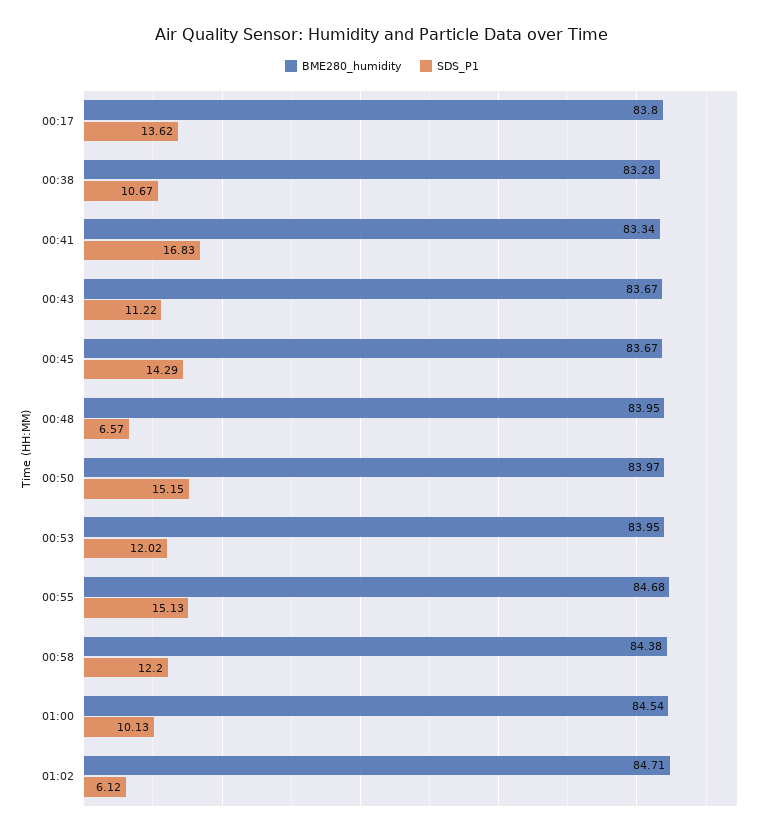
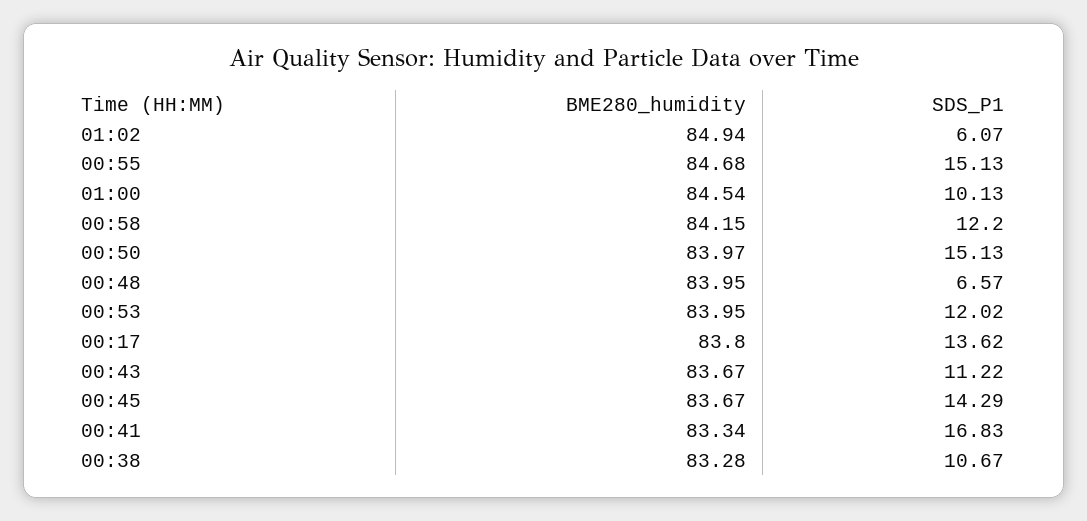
  {
    "BME280_humidity": {
      "00:17": 83.8,
      "00:38": 83.28,
      "00:41": 83.34,
      "00:43": 83.67,
      "00:45": 83.67,
      "00:48": 83.95,
      "00:50": 83.97,
      "00:53": 83.95,
      "00:55": 84.68,
-     "00:58": 84.38,
+     "00:58": 84.15,
      "01:00": 84.54,
-     "01:02": 84.71
+     "01:02": 84.94
    },
    "SDS_P1": {
      "00:17": 13.62,
      "00:38": 10.67,
      "00:41": 16.83,
      "00:43": 11.22,
      "00:45": 14.29,
      "00:48": 6.57,
-     "00:50": 15.15,
+     "00:50": 15.13,
      "00:53": 12.02,
      "00:55": 15.13,
      "00:58": 12.2,
      "01:00": 10.13,
-     "01:02": 6.12
+     "01:02": 6.07
    }
  }

